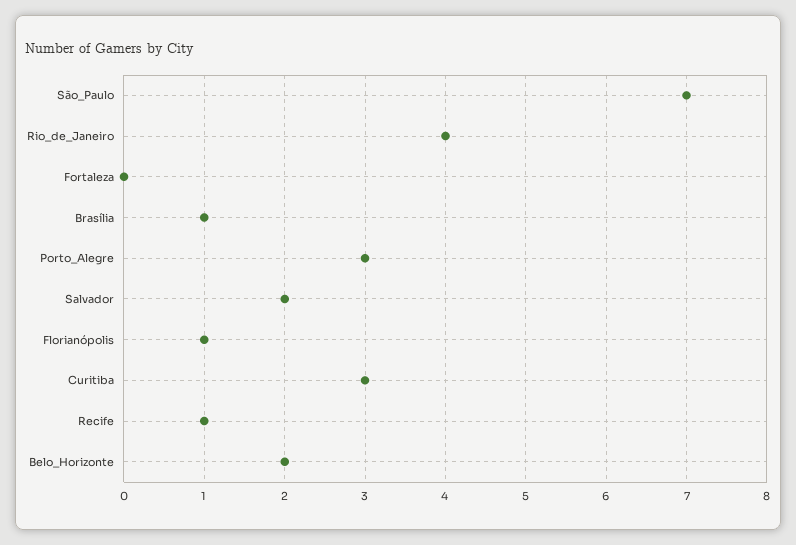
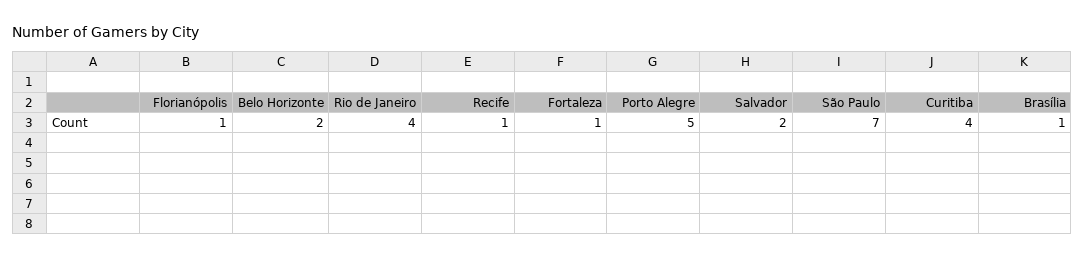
  {
    "São_Paulo": 7,
    "Rio_de_Janeiro": 4,
-   "Fortaleza": 0,
+   "Fortaleza": 1,
    "Brasília": 1,
-   "Porto_Alegre": 3,
+   "Porto_Alegre": 5,
    "Salvador": 2,
    "Florianópolis": 1,
-   "Curitiba": 3,
+   "Curitiba": 4,
    "Recife": 1,
    "Belo_Horizonte": 2
  }

